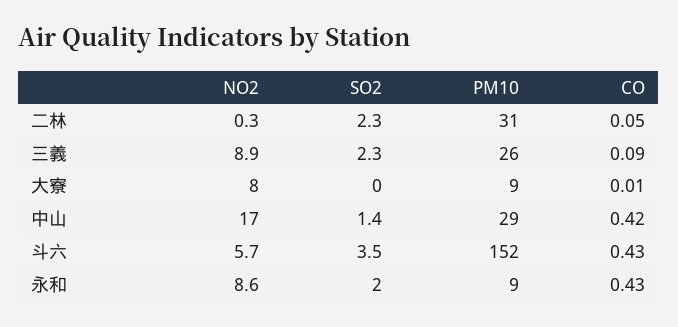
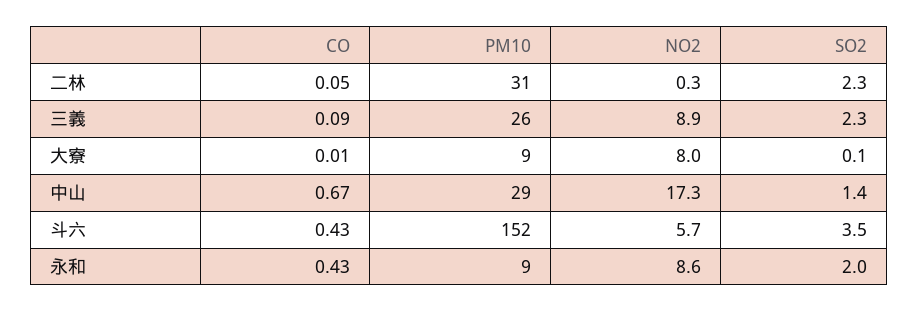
  {
    "NO2": {
      "二林": 0.3,
      "三義": 8.9,
      "大寮": 8,
-     "中山": 17,
+     "中山": 17.3,
      "斗六": 5.7,
      "永和": 8.6
    },
    "SO2": {
      "二林": 2.3,
      "三義": 2.3,
-     "大寮": 0,
+     "大寮": 0.1,
      "中山": 1.4,
      "斗六": 3.5,
      "永和": 2
    },
    "PM10": {
      "二林": 31,
      "三義": 26,
      "大寮": 9,
      "中山": 29,
      "斗六": 152,
      "永和": 9
    },
    "CO": {
      "二林": 0.05,
      "三義": 0.09,
      "大寮": 0.01,
-     "中山": 0.42,
+     "中山": 0.67,
      "斗六": 0.43,
      "永和": 0.43
    }
  }

